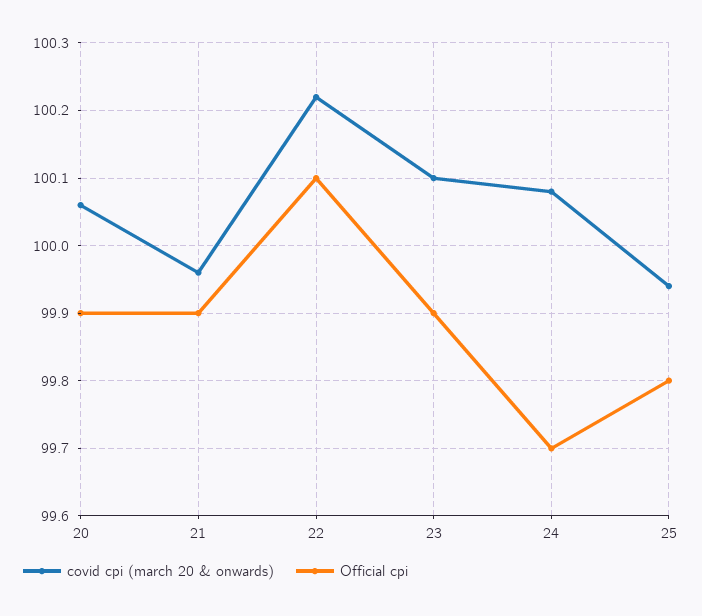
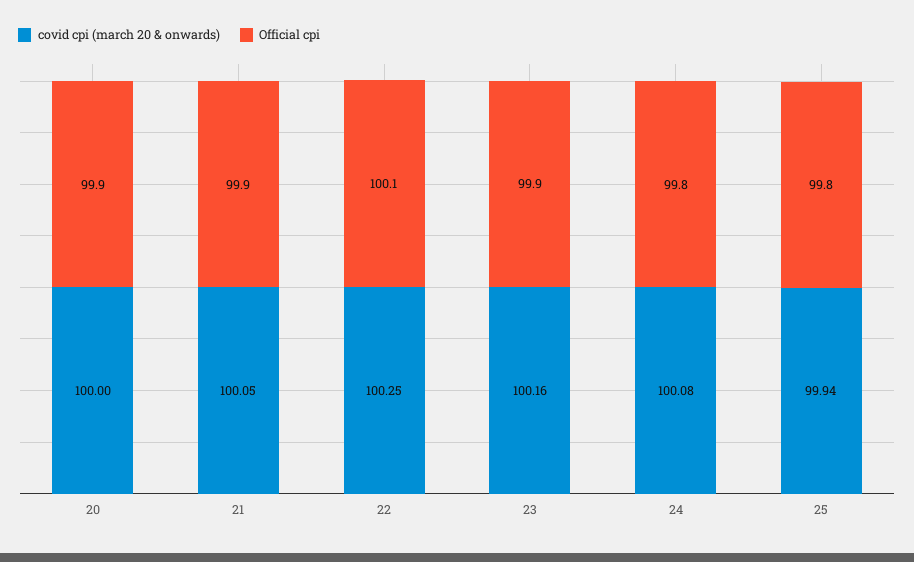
  {
    "covid cpi (march 20 & onwards)": {
-     "20": 100.06,
+     "20": 100,
-     "21": 99.96,
+     "21": 100.05,
-     "22": 100.22,
+     "22": 100.25,
-     "23": 100.1,
+     "23": 100.16,
      "24": 100.08,
      "25": 99.94
    },
    "Official cpi": {
      "20": 99.9,
      "21": 99.9,
      "22": 100.1,
      "23": 99.9,
-     "24": 99.7,
+     "24": 99.8,
      "25": 99.8
    }
  }

